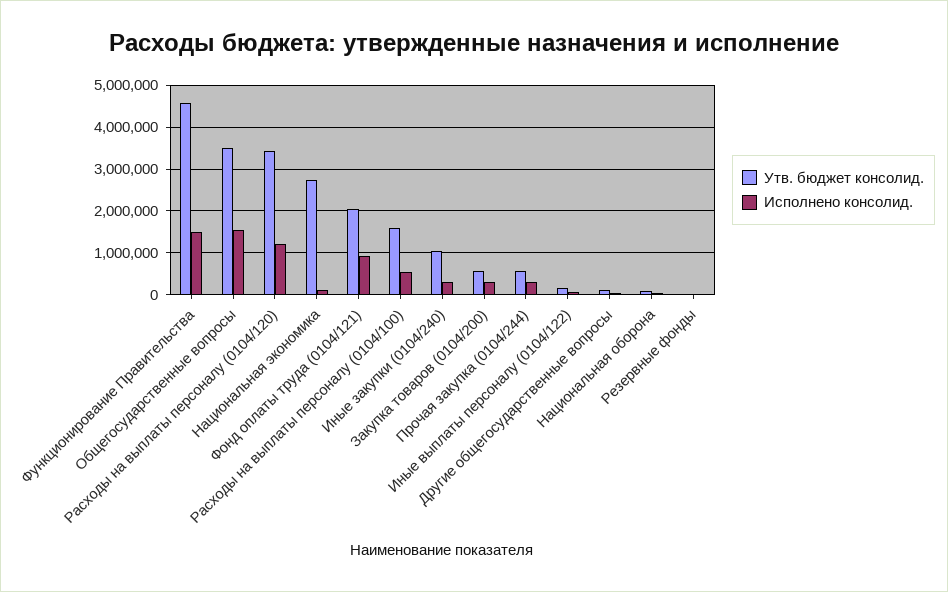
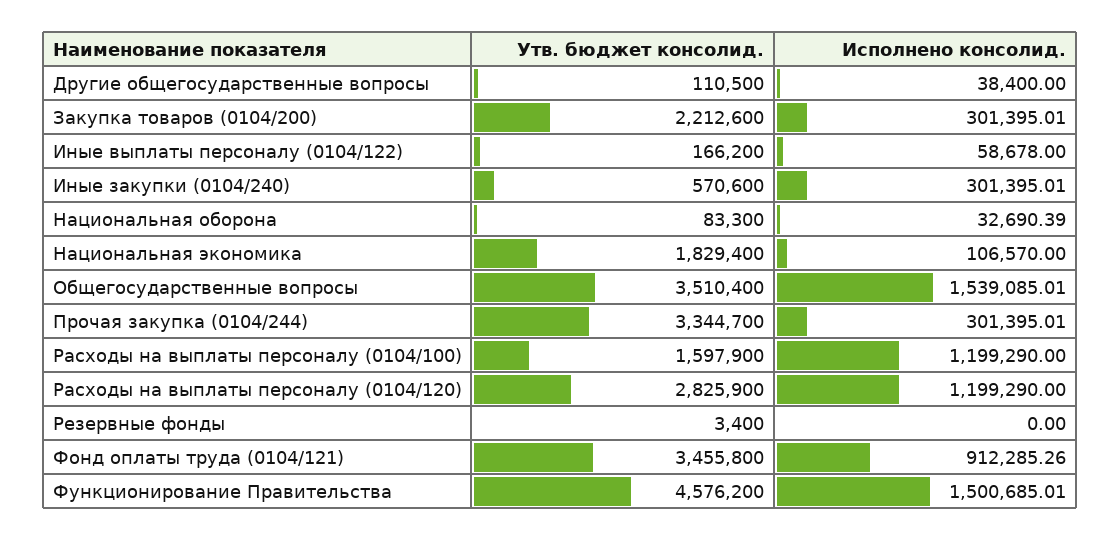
  {
    "Утв. бюджет консолид.": {
      "Функционирование Правительства": 4576200,
      "Общегосударственные вопросы": 3510400,
-     "Расходы на выплаты персоналу (0104/120)": 3400000,
+     "Расходы на выплаты персоналу (0104/120)": 2825900,
-     "Национальная экономика": 2800000,
+     "Национальная экономика": 1829400,
-     "Фонд оплаты труда (0104/121)": 2000000,
+     "Фонд оплаты труда (0104/121)": 3455800,
      "Расходы на выплаты персоналу (0104/100)": 1597900,
-     "Иные закупки (0104/240)": 1000000,
+     "Иные закупки (0104/240)": 570600,
-     "Закупка товаров (0104/200)": 600000,
+     "Закупка товаров (0104/200)": 2212600,
-     "Прочая закупка (0104/244)": 600000,
+     "Прочая закупка (0104/244)": 3344700,
      "Иные выплаты персоналу (0104/122)": 166200,
      "Другие общегосударственные вопросы": 110500,
      "Национальная оборона": 83300,
      "Резервные фонды": 3400
    },
    "Исполнено консолид.": {
      "Функционирование Правительства": 1500685.01,
      "Общегосударственные вопросы": 1539085.01,
      "Расходы на выплаты персоналу (0104/120)": 1199290,
      "Национальная экономика": 106570,
      "Фонд оплаты труда (0104/121)": 912285.26,
-     "Расходы на выплаты персоналу (0104/100)": 600000,
+     "Расходы на выплаты персоналу (0104/100)": 1199290,
      "Иные закупки (0104/240)": 301395.01,
      "Закупка товаров (0104/200)": 301395.01,
      "Прочая закупка (0104/244)": 301395.01,
      "Иные выплаты персоналу (0104/122)": 58678,
      "Другие общегосударственные вопросы": 38400,
      "Национальная оборона": 32690.39,
      "Резервные фонды": 0
    }
  }

